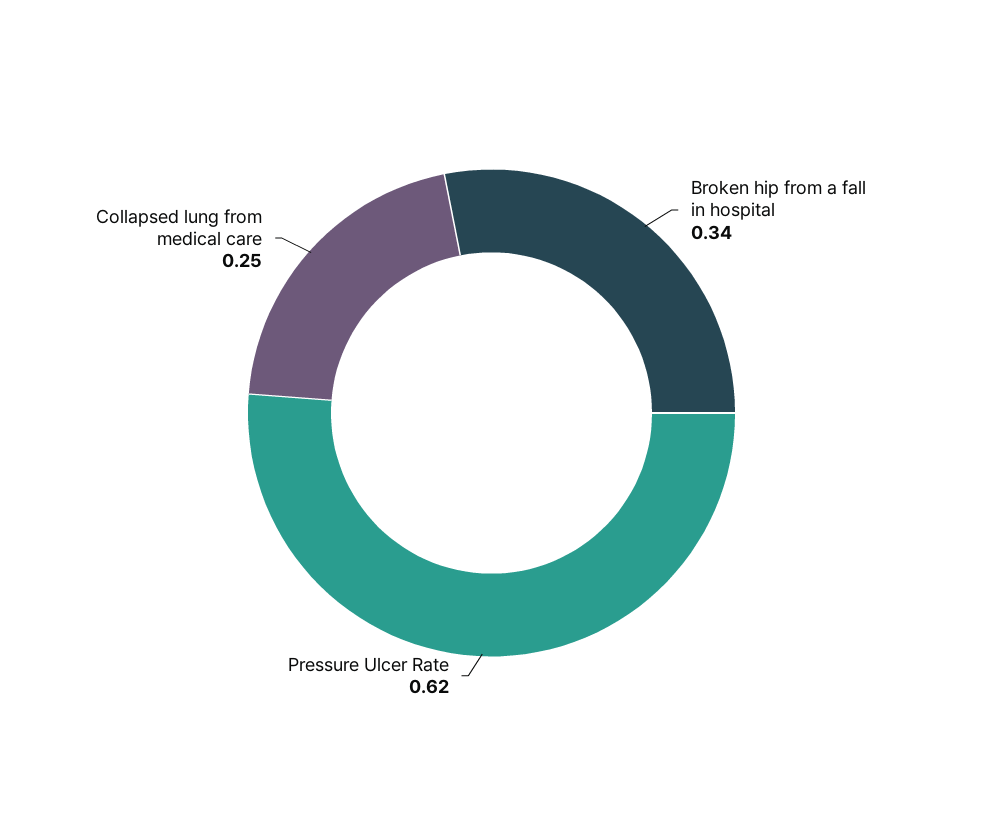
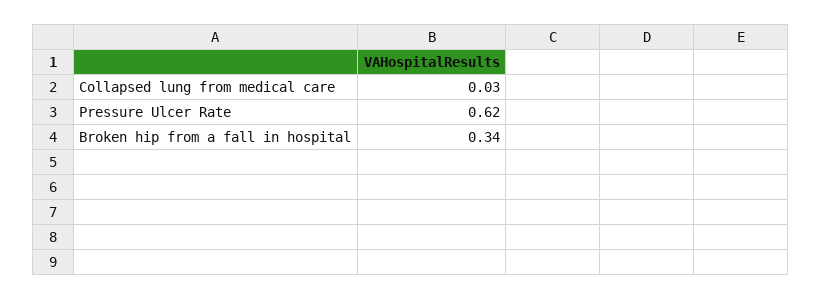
  {
    "Broken hip from a fall in hospital": 0.34,
    "Pressure Ulcer Rate": 0.62,
-   "Collapsed lung from medical care": 0.25
+   "Collapsed lung from medical care": 0.03
  }

